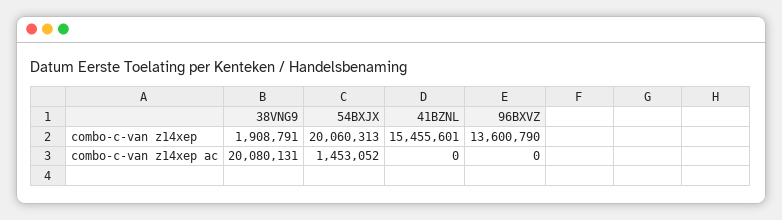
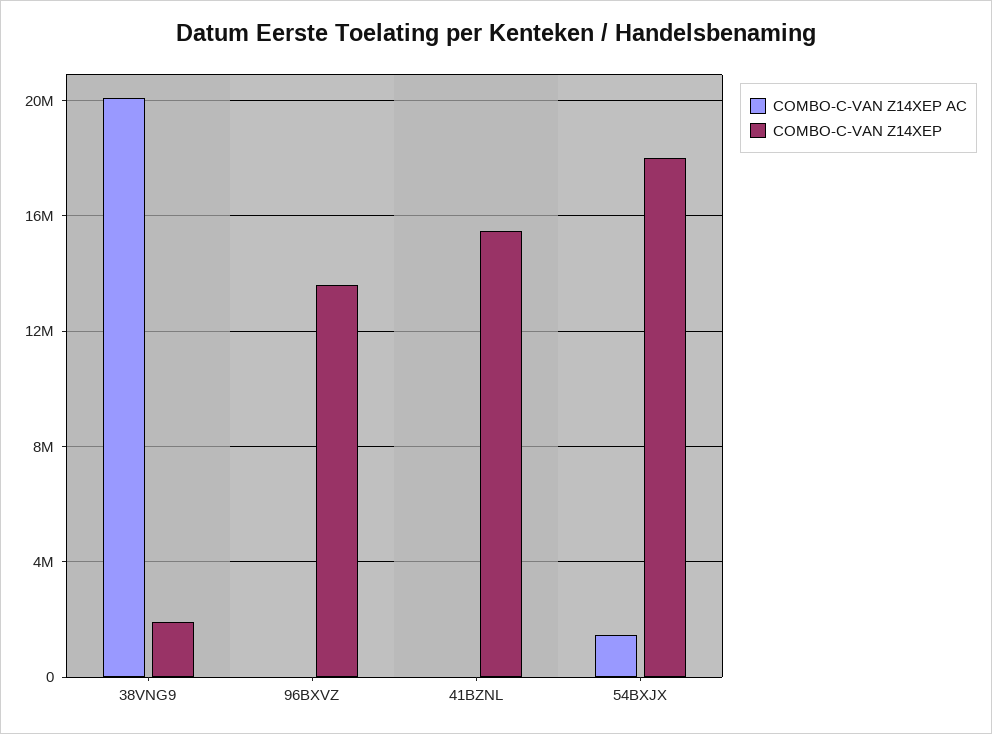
  {
    "combo-c-van z14xep": {
      "38VNG9": 1908791,
-     "54BXJX": 20060313,
+     "54BXJX": 18000000,
      "41BZNL": 15455601,
      "96BXVZ": 13600790
    },
    "combo-c-van z14xep ac": {
      "38VNG9": 20080131,
      "54BXJX": 1453052,
      "41BZNL": 0,
      "96BXVZ": 0
    }
  }

